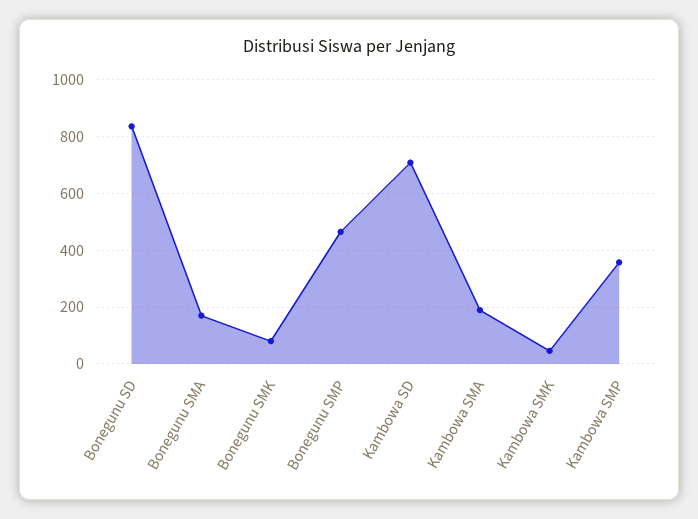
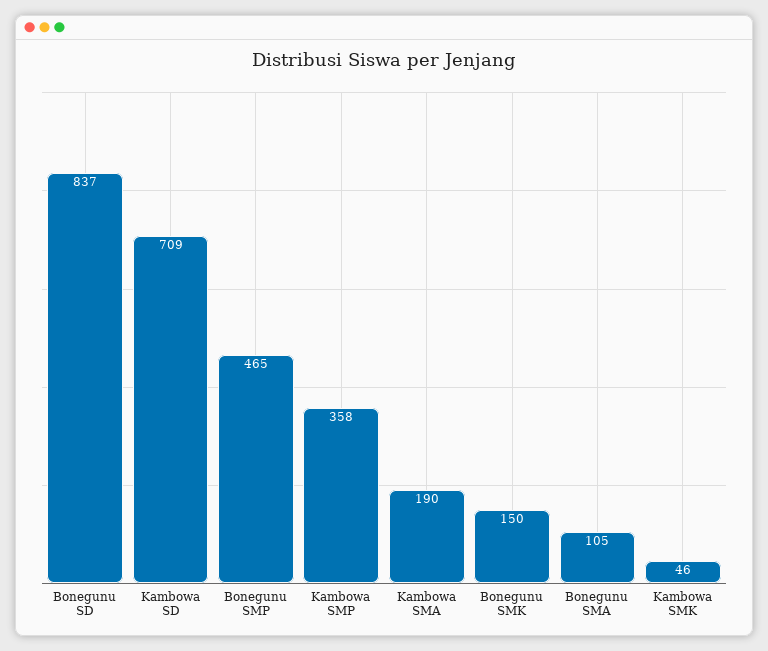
  {
    "Bonegunu SD": 837,
-   "Bonegunu SMA": 175,
+   "Bonegunu SMA": 105,
-   "Bonegunu SMK": 75,
+   "Bonegunu SMK": 150,
    "Bonegunu SMP": 465,
    "Kambowa SD": 709,
    "Kambowa SMA": 190,
    "Kambowa SMK": 46,
    "Kambowa SMP": 358
  }

